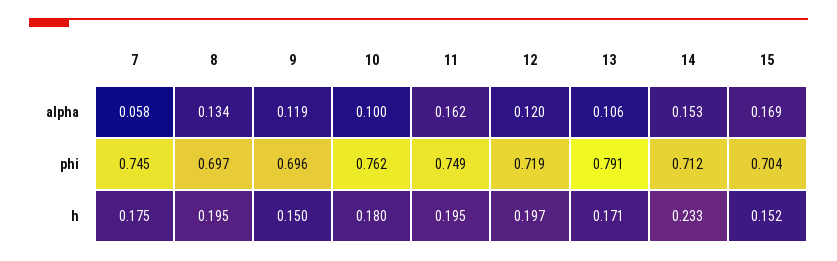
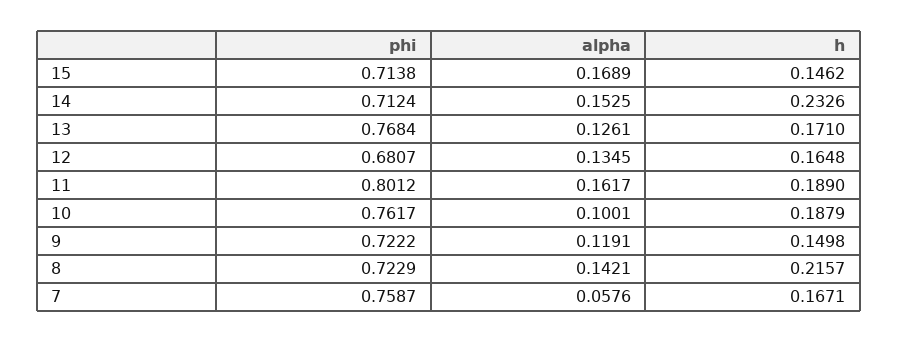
  {
    "7": {
      "alpha": 0.0576,
-     "phi": 0.745,
+     "phi": 0.7587,
-     "h": 0.175
+     "h": 0.1671
    },
    "8": {
-     "alpha": 0.134,
+     "alpha": 0.1421,
-     "phi": 0.697,
+     "phi": 0.7229,
-     "h": 0.195
+     "h": 0.2157
    },
    "9": {
      "alpha": 0.1191,
-     "phi": 0.696,
+     "phi": 0.7222,
      "h": 0.1498
    },
    "10": {
      "alpha": 0.1001,
      "phi": 0.7617,
-     "h": 0.18
+     "h": 0.1879
    },
    "11": {
      "alpha": 0.1617,
-     "phi": 0.749,
+     "phi": 0.8012,
-     "h": 0.195
+     "h": 0.189
    },
    "12": {
-     "alpha": 0.12,
+     "alpha": 0.1345,
-     "phi": 0.719,
+     "phi": 0.6807,
-     "h": 0.197
+     "h": 0.1648
    },
    "13": {
-     "alpha": 0.106,
+     "alpha": 0.1261,
-     "phi": 0.791,
+     "phi": 0.7684,
      "h": 0.171
    },
    "14": {
      "alpha": 0.1525,
      "phi": 0.7124,
      "h": 0.2326
    },
    "15": {
      "alpha": 0.1689,
-     "phi": 0.704,
+     "phi": 0.7138,
-     "h": 0.152
+     "h": 0.1462
    }
  }

